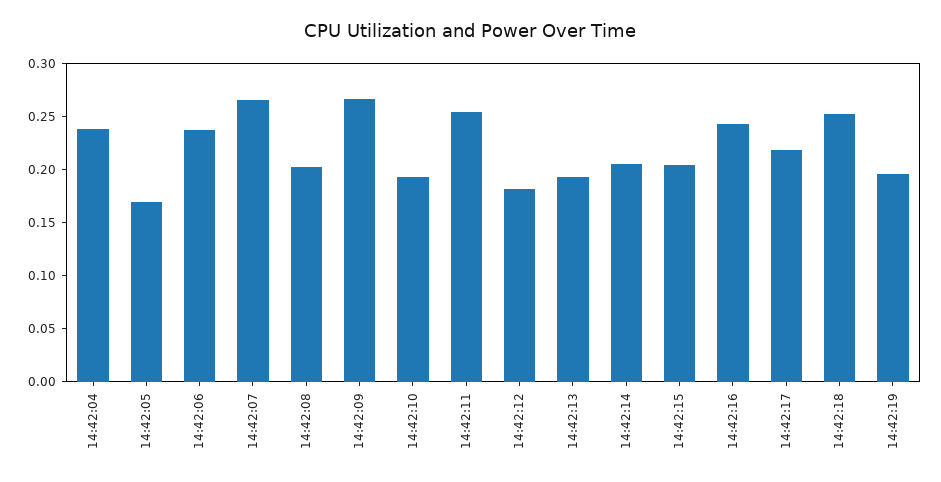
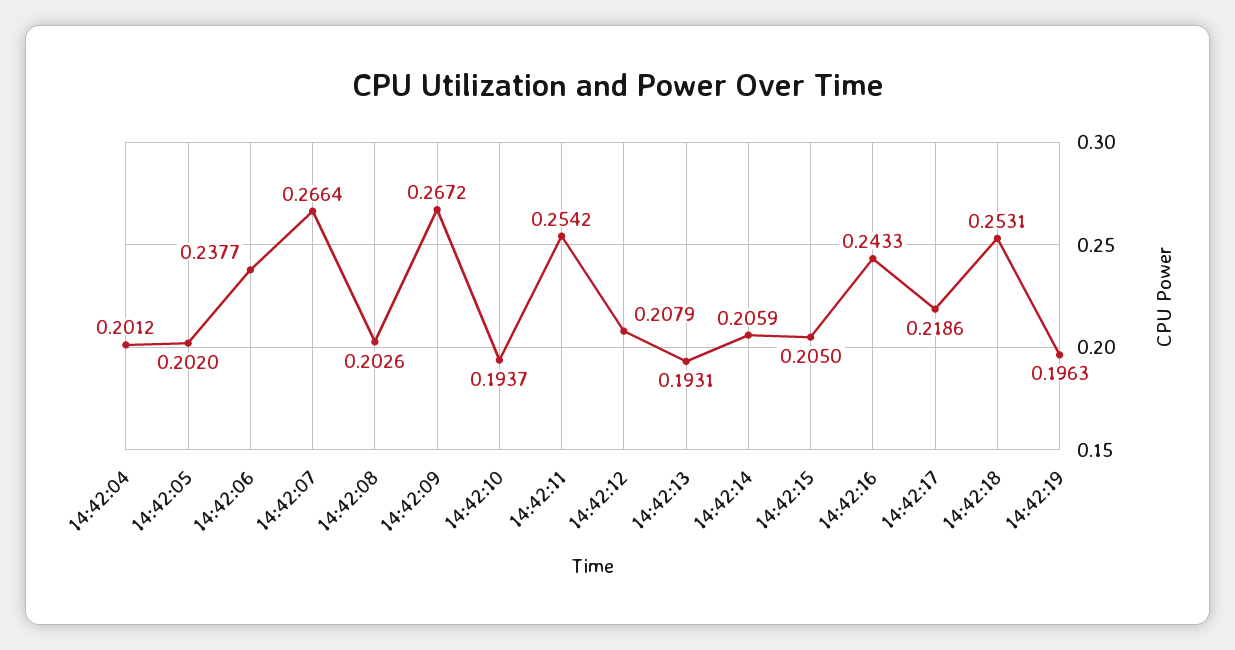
  {
-   "14:42:04": 0.24,
+   "14:42:04": 0.2012,
-   "14:42:05": 0.17,
+   "14:42:05": 0.202,
    "14:42:06": 0.2377,
    "14:42:07": 0.2664,
    "14:42:08": 0.2026,
    "14:42:09": 0.2672,
    "14:42:10": 0.1937,
    "14:42:11": 0.2542,
-   "14:42:12": 0.18,
+   "14:42:12": 0.2079,
    "14:42:13": 0.1931,
    "14:42:14": 0.2059,
    "14:42:15": 0.205,
    "14:42:16": 0.2433,
    "14:42:17": 0.2186,
    "14:42:18": 0.2531,
    "14:42:19": 0.1963
  }

